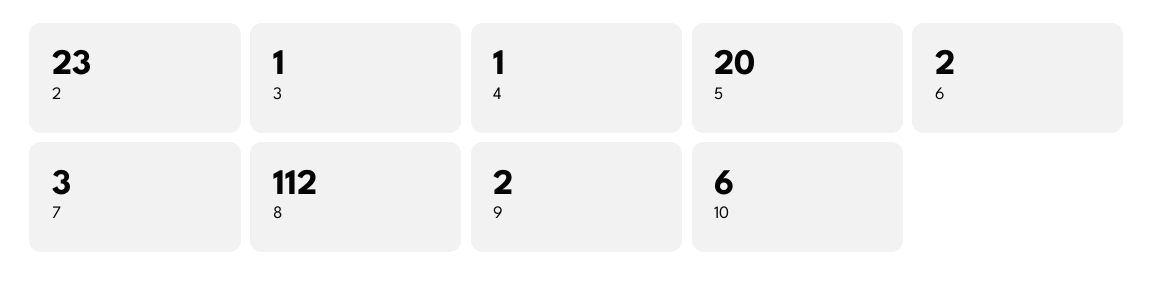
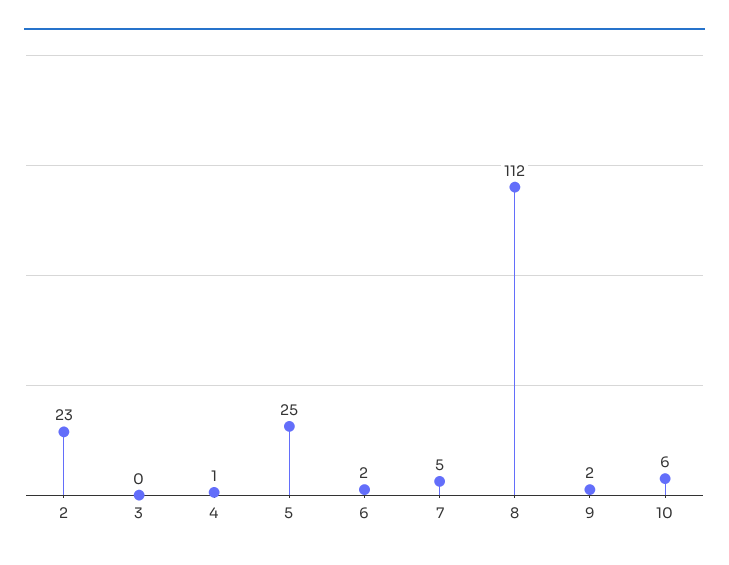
  {
    "2": 23,
-   "3": 1,
+   "3": 0,
    "4": 1,
-   "5": 20,
+   "5": 25,
    "6": 2,
-   "7": 3,
+   "7": 5,
    "8": 112,
    "9": 2,
    "10": 6
  }

